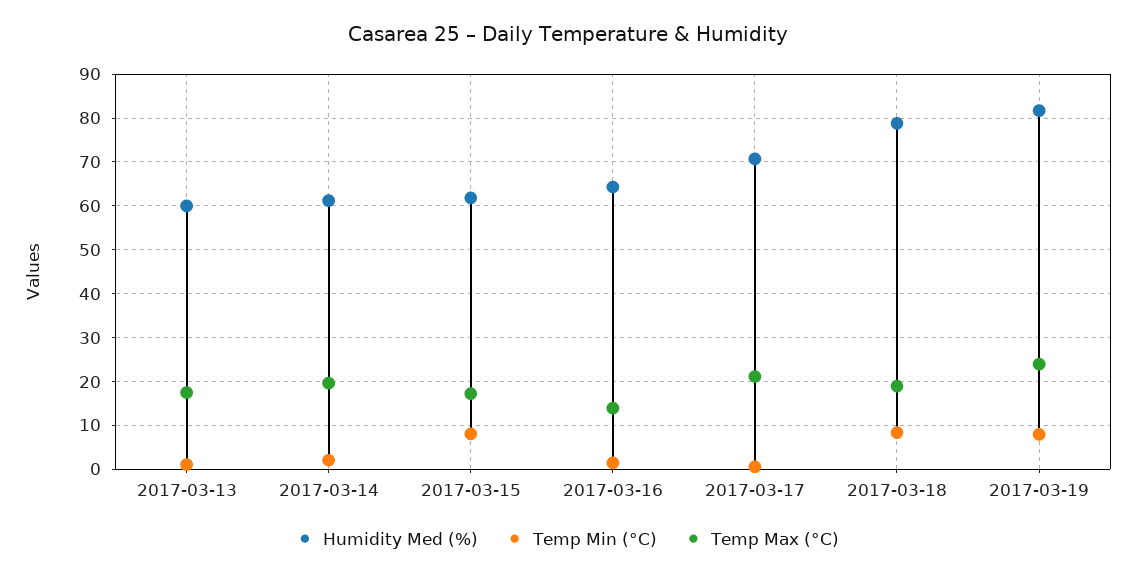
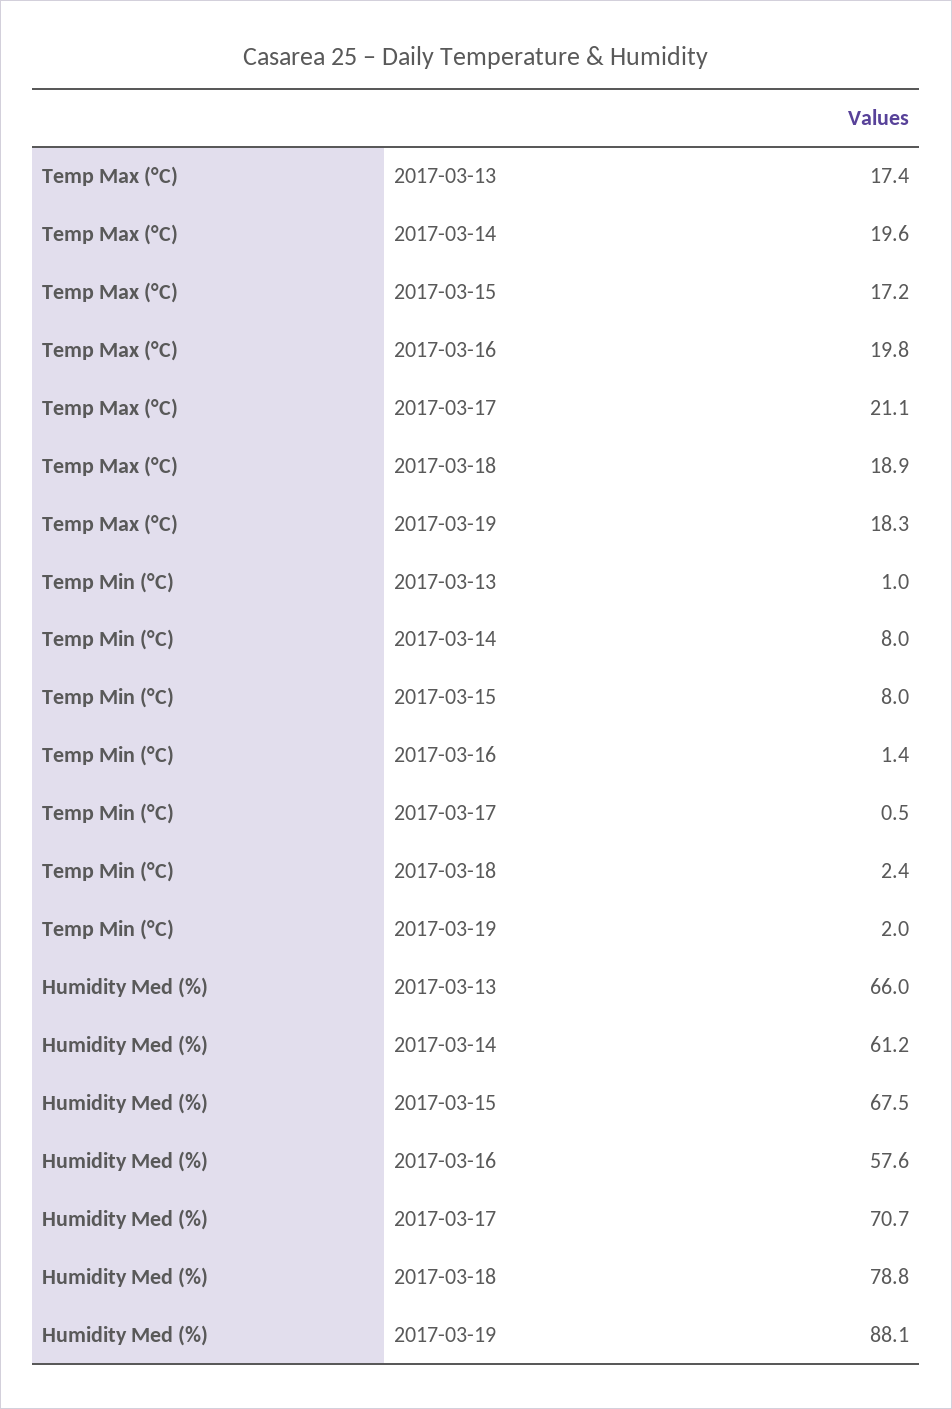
  {
    "Humidity Med (%)": {
-     "2017-03-13": 60,
+     "2017-03-13": 66,
      "2017-03-14": 61.2,
-     "2017-03-15": 62,
+     "2017-03-15": 67.5,
-     "2017-03-16": 64,
+     "2017-03-16": 57.6,
      "2017-03-17": 70.7,
      "2017-03-18": 78.8,
-     "2017-03-19": 82
+     "2017-03-19": 88.1
    },
    "Temp Min (°C)": {
      "2017-03-13": 1,
-     "2017-03-14": 2,
+     "2017-03-14": 8,
      "2017-03-15": 8,
      "2017-03-16": 1.4,
      "2017-03-17": 0.5,
-     "2017-03-18": 8,
+     "2017-03-18": 2.4,
-     "2017-03-19": 8
+     "2017-03-19": 2
    },
    "Temp Max (°C)": {
      "2017-03-13": 17.4,
      "2017-03-14": 19.6,
      "2017-03-15": 17.2,
-     "2017-03-16": 14,
+     "2017-03-16": 19.8,
      "2017-03-17": 21.1,
      "2017-03-18": 18.9,
-     "2017-03-19": 24
+     "2017-03-19": 18.3
    }
  }

